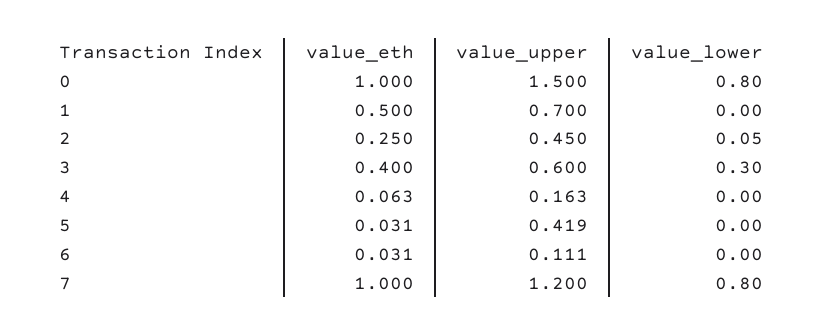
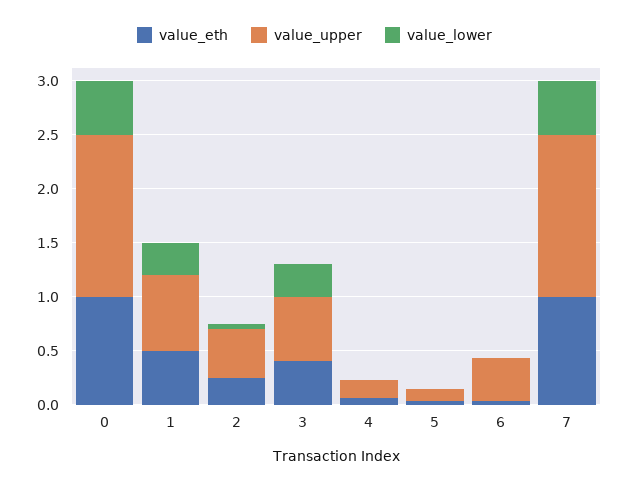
  {
    "value_eth": {
      "0": 1,
      "1": 0.5,
      "2": 0.25,
      "3": 0.4,
      "4": 0.063,
      "5": 0.031,
      "6": 0.031,
      "7": 1
    },
    "value_upper": {
      "0": 1.5,
      "1": 0.7,
      "2": 0.45,
      "3": 0.6,
      "4": 0.163,
-     "5": 0.419,
+     "5": 0.1,
-     "6": 0.111,
+     "6": 0.4,
-     "7": 1.2
+     "7": 1.5
    },
    "value_lower": {
-     "0": 0.8,
+     "0": 0.5,
-     "1": 0,
+     "1": 0.3,
      "2": 0.05,
      "3": 0.3,
      "4": 0,
      "5": 0,
      "6": 0,
-     "7": 0.8
+     "7": 0.5
    }
  }

